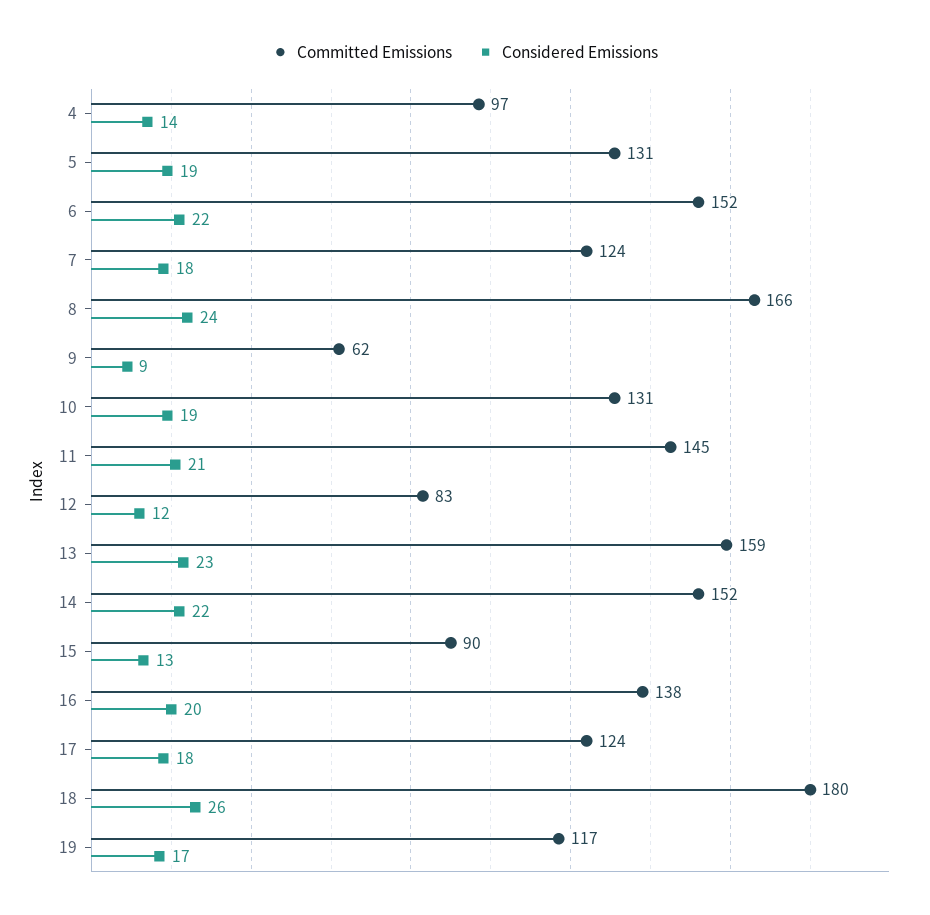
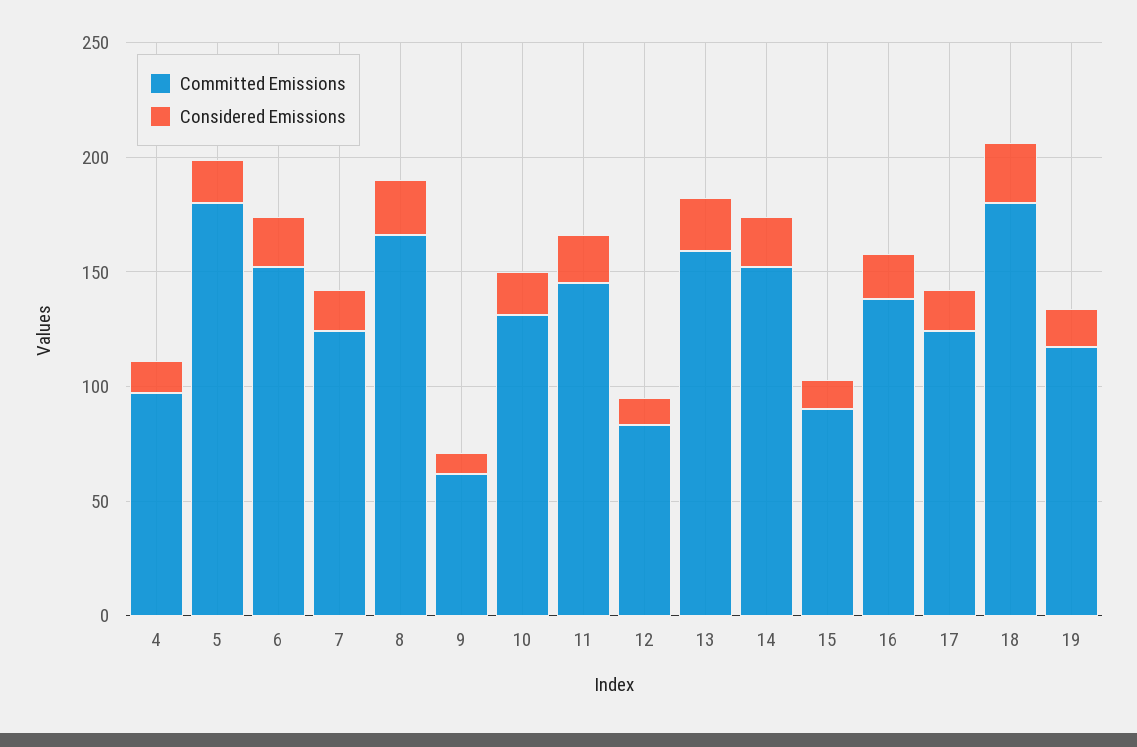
  {
    "Committed Emissions": {
      "4": 97,
-     "5": 131,
+     "5": 180,
      "6": 152,
      "7": 124,
      "8": 166,
      "9": 62,
      "10": 131,
      "11": 145,
      "12": 83,
      "13": 159,
      "14": 152,
      "15": 90,
      "16": 138,
      "17": 124,
      "18": 180,
      "19": 117
    },
    "Considered Emissions": {
      "4": 14,
      "5": 19,
      "6": 22,
      "7": 18,
      "8": 24,
      "9": 9,
      "10": 19,
      "11": 21,
      "12": 12,
      "13": 23,
      "14": 22,
      "15": 13,
      "16": 20,
      "17": 18,
      "18": 26,
      "19": 17
    }
  }

